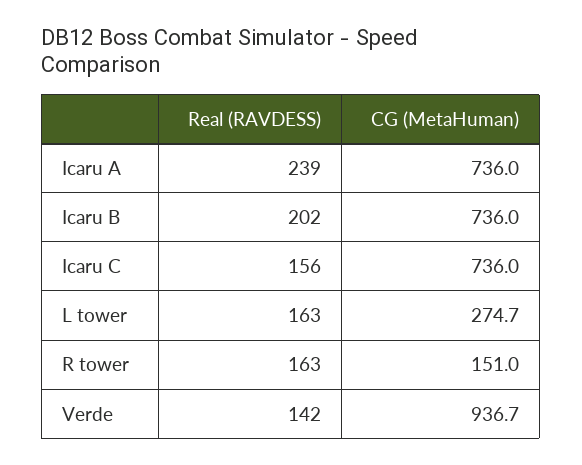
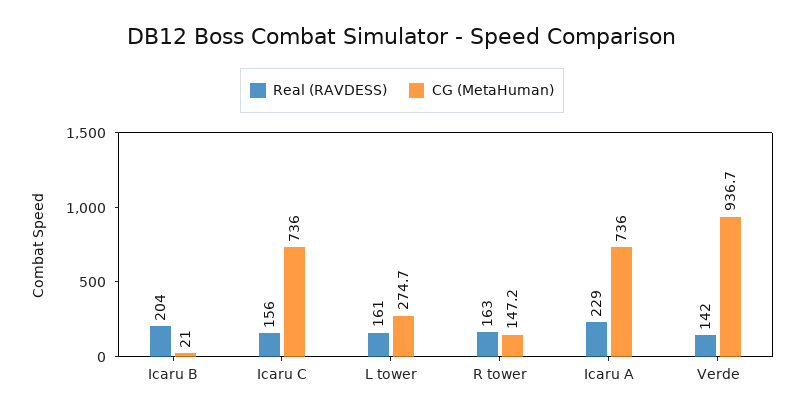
  {
    "Real (RAVDESS)": {
-     "Icaru A": 239,
+     "Icaru A": 229,
-     "Icaru B": 202,
+     "Icaru B": 204,
      "Icaru C": 156,
-     "L tower": 163,
+     "L tower": 161,
      "R tower": 163,
      "Verde": 142
    },
    "CG (MetaHuman)": {
      "Icaru A": 736,
-     "Icaru B": 736,
+     "Icaru B": 21,
      "Icaru C": 736,
      "L tower": 274.7,
-     "R tower": 151,
+     "R tower": 147.2,
      "Verde": 936.7
    }
  }

